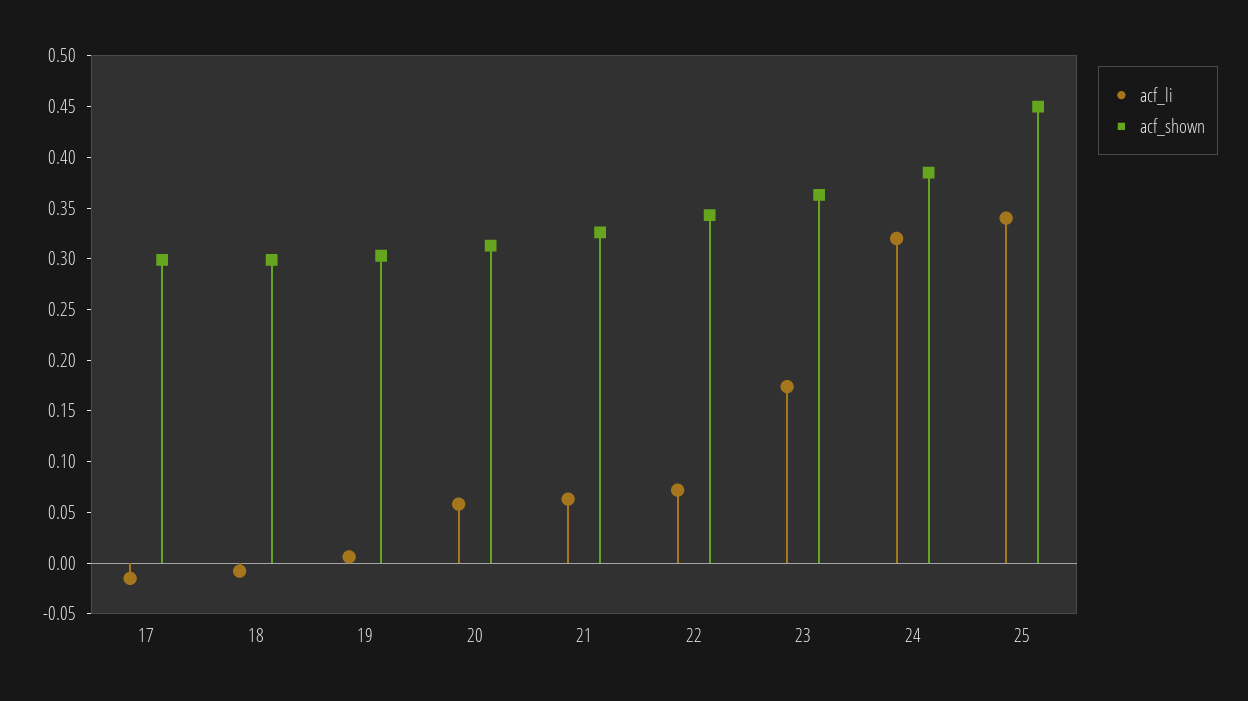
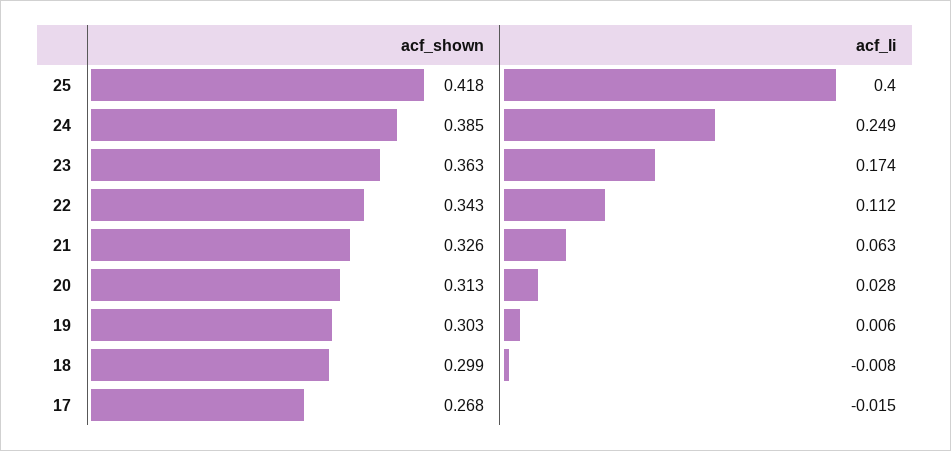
  {
    "acf_li": {
      "17": -0.015,
      "18": -0.008,
      "19": 0.006,
-     "20": 0.06,
+     "20": 0.028,
      "21": 0.063,
-     "22": 0.07,
+     "22": 0.112,
      "23": 0.174,
-     "24": 0.32,
+     "24": 0.249,
-     "25": 0.34
+     "25": 0.4
    },
    "acf_shown": {
-     "17": 0.3,
+     "17": 0.268,
      "18": 0.299,
      "19": 0.303,
      "20": 0.313,
      "21": 0.326,
      "22": 0.343,
      "23": 0.363,
      "24": 0.385,
-     "25": 0.45
+     "25": 0.418
    }
  }

